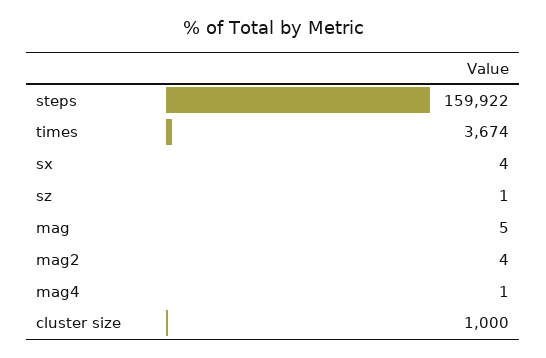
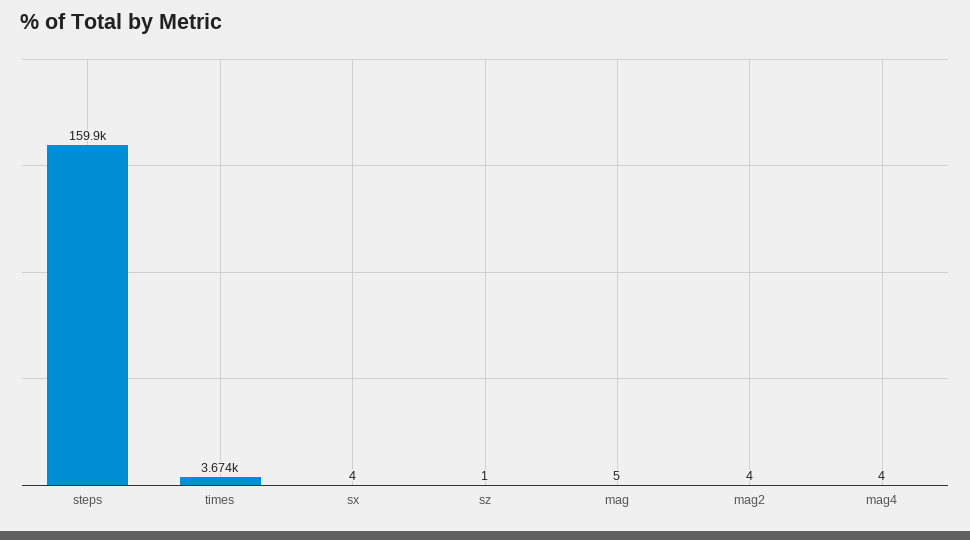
  {
    "steps": 159922,
    "times": 3674,
    "sx": 4,
    "sz": 1,
    "mag": 5,
    "mag2": 4,
-   "mag4": 1,
+   "mag4": 4
-   "cluster size": 1000
  }

